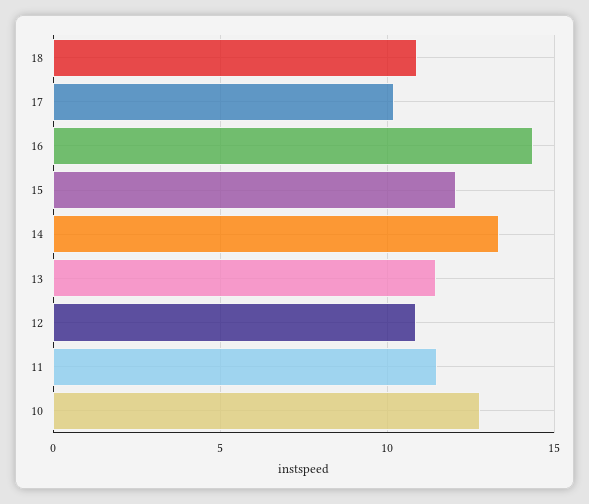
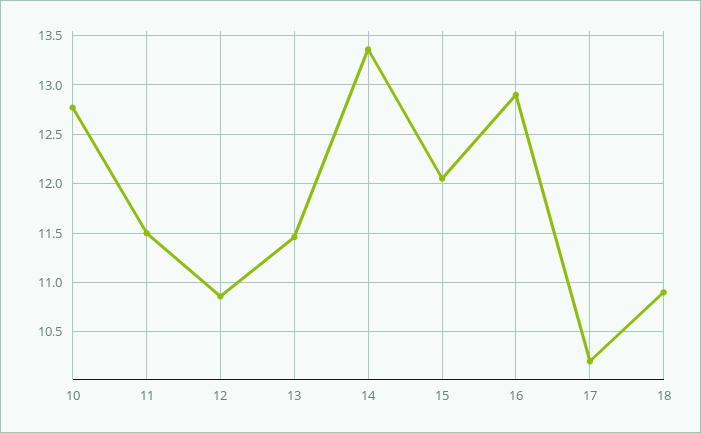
  {
    "18": 10.9,
    "17": 10.2,
-   "16": 14.5,
+   "16": 12.9,
    "15": 12.1,
    "14": 13.4,
    "13": 11.5,
    "12": 10.9,
    "11": 11.5,
    "10": 12.8
  }

